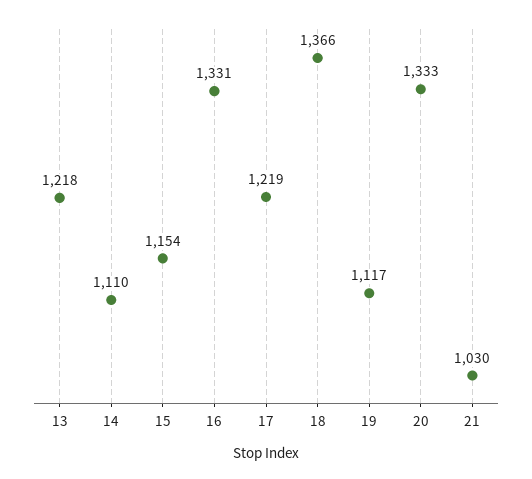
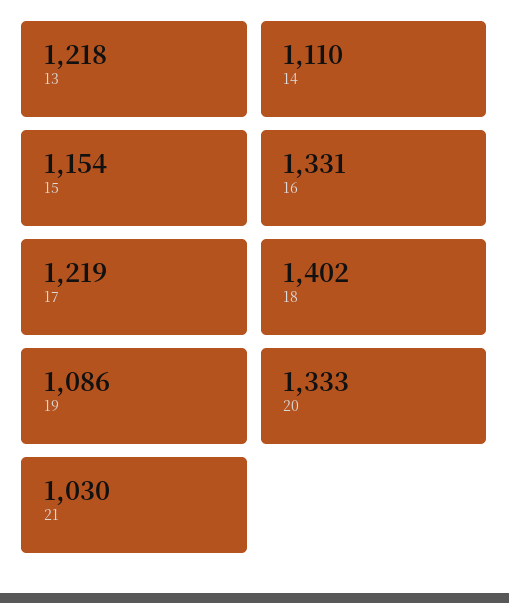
  {
    "13": 1218,
    "14": 1110,
    "15": 1154,
    "16": 1331,
    "17": 1219,
-   "18": 1366,
+   "18": 1402,
-   "19": 1117,
+   "19": 1086,
    "20": 1333,
    "21": 1030
  }

